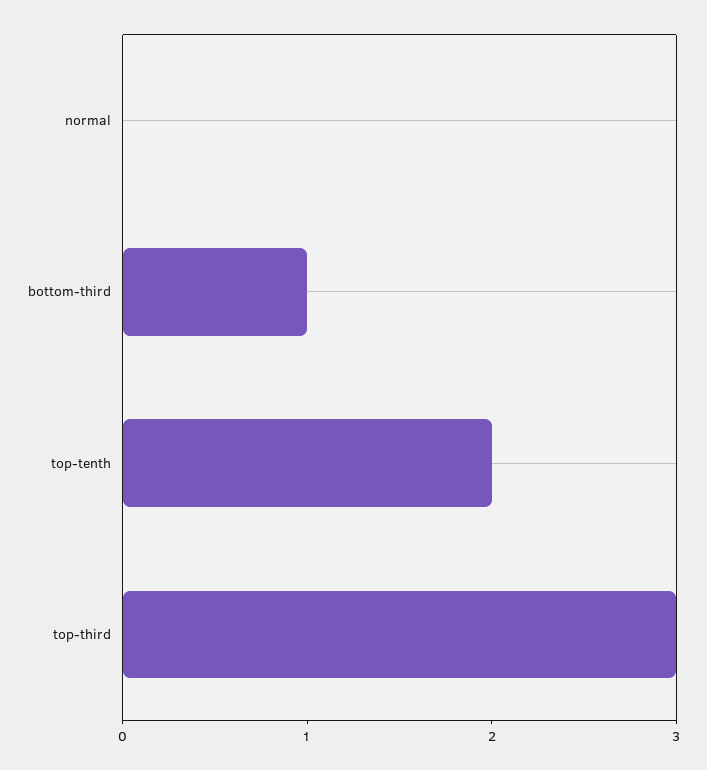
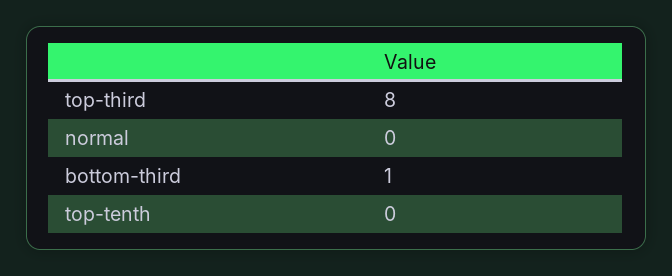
  {
    "normal": 0,
    "bottom-third": 1,
-   "top-tenth": 2,
+   "top-tenth": 0,
-   "top-third": 3
+   "top-third": 8
  }

